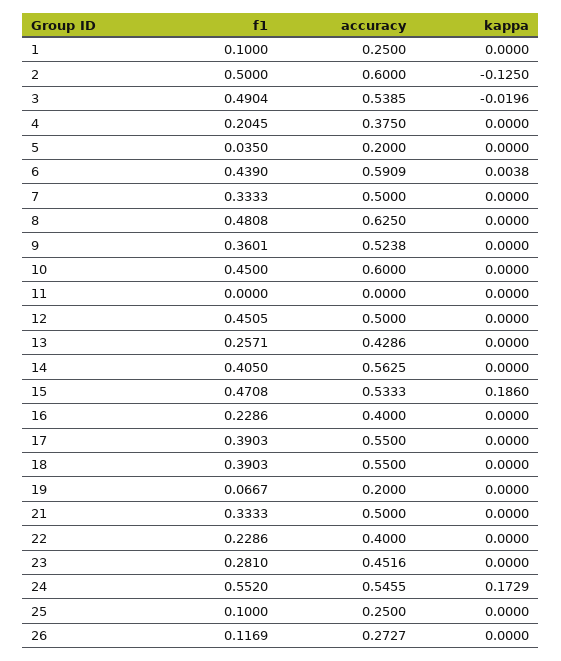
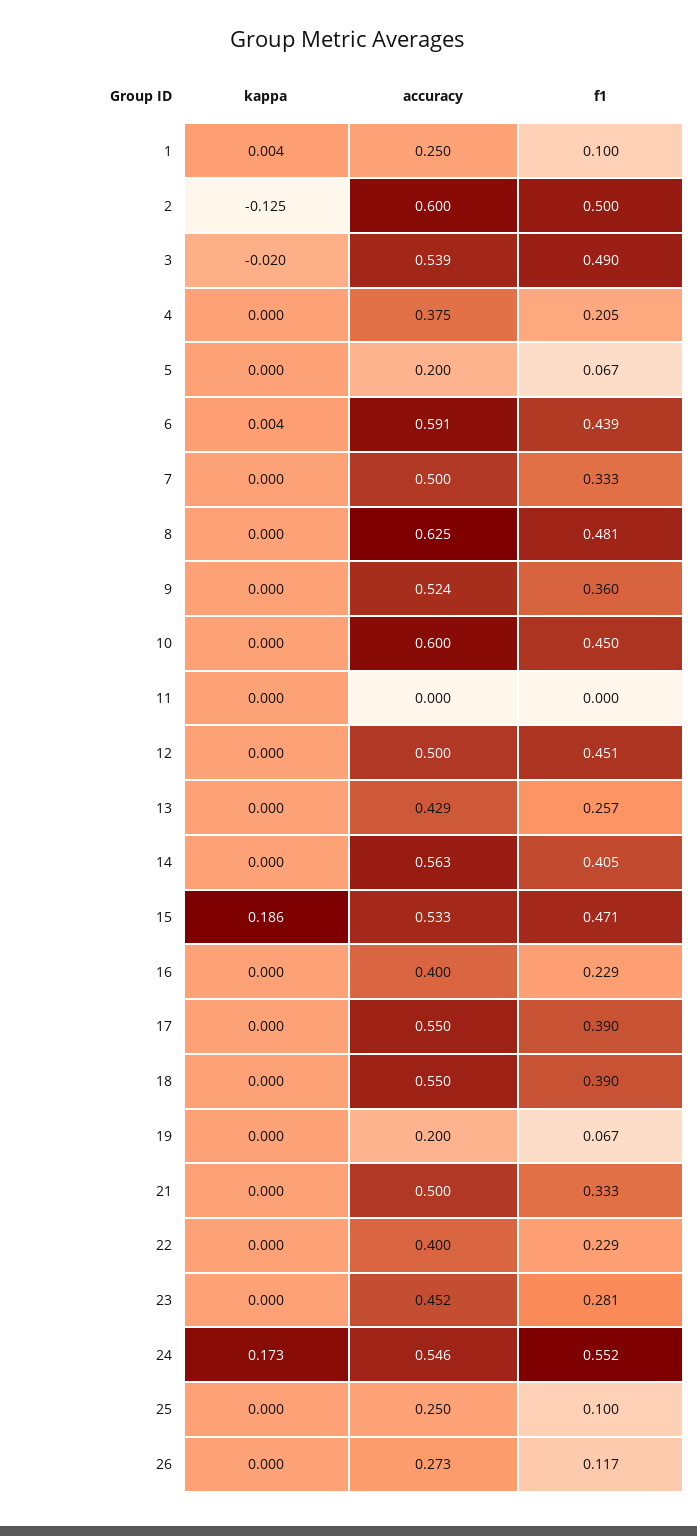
  {
    "f1": {
      "1": 0.1,
      "2": 0.5,
      "3": 0.4904,
      "4": 0.2045,
-     "5": 0.035,
+     "5": 0.067,
      "6": 0.439,
      "7": 0.3333,
      "8": 0.4808,
      "9": 0.3601,
      "10": 0.45,
      "11": 0,
      "12": 0.4505,
      "13": 0.2571,
      "14": 0.405,
      "15": 0.4708,
      "16": 0.2286,
      "17": 0.3903,
      "18": 0.3903,
      "19": 0.0667,
      "21": 0.3333,
      "22": 0.2286,
      "23": 0.281,
      "24": 0.552,
      "25": 0.1,
      "26": 0.1169
    },
    "accuracy": {
      "1": 0.25,
      "2": 0.6,
      "3": 0.5385,
      "4": 0.375,
      "5": 0.2,
      "6": 0.5909,
      "7": 0.5,
      "8": 0.625,
      "9": 0.5238,
      "10": 0.6,
      "11": 0,
      "12": 0.5,
      "13": 0.4286,
      "14": 0.5625,
      "15": 0.5333,
      "16": 0.4,
      "17": 0.55,
      "18": 0.55,
      "19": 0.2,
      "21": 0.5,
      "22": 0.4,
      "23": 0.4516,
      "24": 0.5455,
      "25": 0.25,
      "26": 0.2727
    },
    "kappa": {
-     "1": 0,
+     "1": 0.004,
      "2": -0.125,
      "3": -0.0196,
      "4": 0,
      "5": 0,
      "6": 0.0038,
      "7": 0,
      "8": 0,
      "9": 0,
      "10": 0,
      "11": 0,
      "12": 0,
      "13": 0,
      "14": 0,
      "15": 0.186,
      "16": 0,
      "17": 0,
      "18": 0,
      "19": 0,
      "21": 0,
      "22": 0,
      "23": 0,
      "24": 0.1729,
      "25": 0,
      "26": 0
    }
  }

